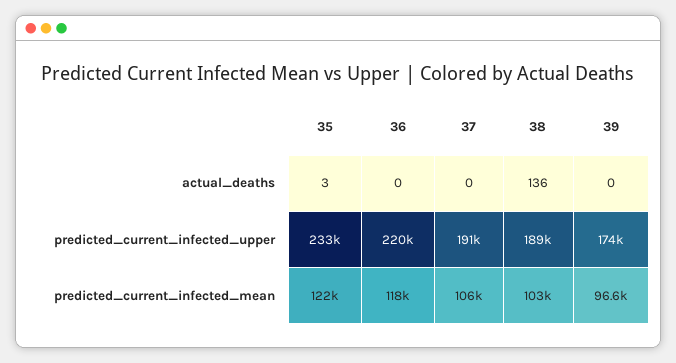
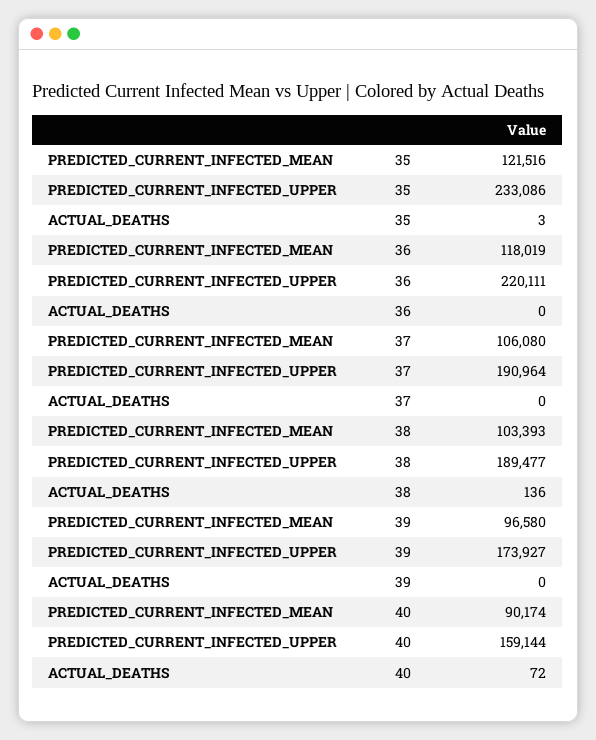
  {
    "35": {
      "actual_deaths": 3,
      "predicted_current_infected_upper": 233086,
      "predicted_current_infected_mean": 121516
    },
    "36": {
      "actual_deaths": 0,
      "predicted_current_infected_upper": 220111,
      "predicted_current_infected_mean": 118019
    },
    "37": {
      "actual_deaths": 0,
      "predicted_current_infected_upper": 190964,
      "predicted_current_infected_mean": 106080
    },
    "38": {
      "actual_deaths": 136,
      "predicted_current_infected_upper": 189477,
      "predicted_current_infected_mean": 103393
    },
    "39": {
      "actual_deaths": 0,
      "predicted_current_infected_upper": 173927,
      "predicted_current_infected_mean": 96580
-   }
+   },
+   "40": {
+     "predicted_current_infected_mean": 90174,
+     "predicted_current_infected_upper": 159144,
+     "actual_deaths": 72
+   }
  }

